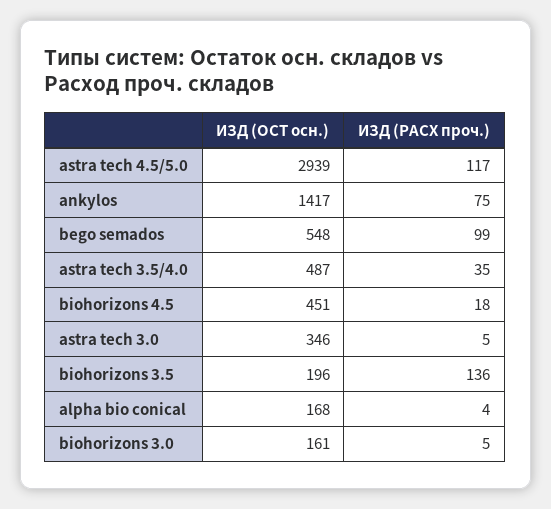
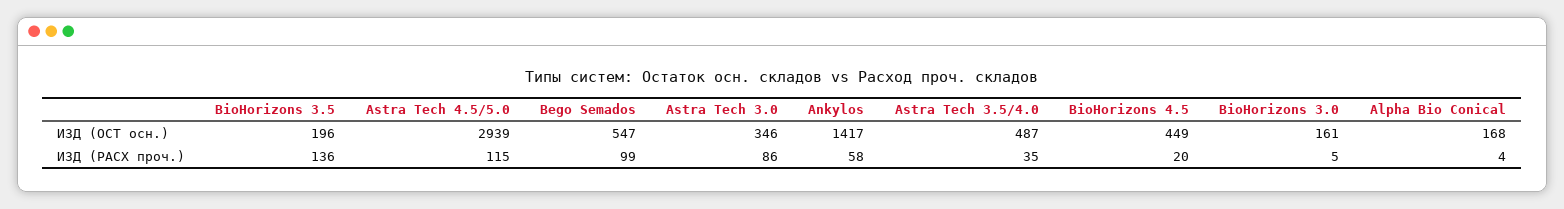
  {
    "ИЗД (ОСТ осн.)": {
      "astra tech 4.5/5.0": 2939,
      "ankylos": 1417,
-     "bego semados": 548,
+     "bego semados": 547,
      "astra tech 3.5/4.0": 487,
-     "biohorizons 4.5": 451,
+     "biohorizons 4.5": 449,
      "astra tech 3.0": 346,
      "biohorizons 3.5": 196,
      "alpha bio conical": 168,
      "biohorizons 3.0": 161
    },
    "ИЗД (РАСХ проч.)": {
-     "astra tech 4.5/5.0": 117,
+     "astra tech 4.5/5.0": 115,
-     "ankylos": 75,
+     "ankylos": 58,
      "bego semados": 99,
      "astra tech 3.5/4.0": 35,
-     "biohorizons 4.5": 18,
+     "biohorizons 4.5": 20,
-     "astra tech 3.0": 5,
+     "astra tech 3.0": 86,
      "biohorizons 3.5": 136,
      "alpha bio conical": 4,
      "biohorizons 3.0": 5
    }
  }

